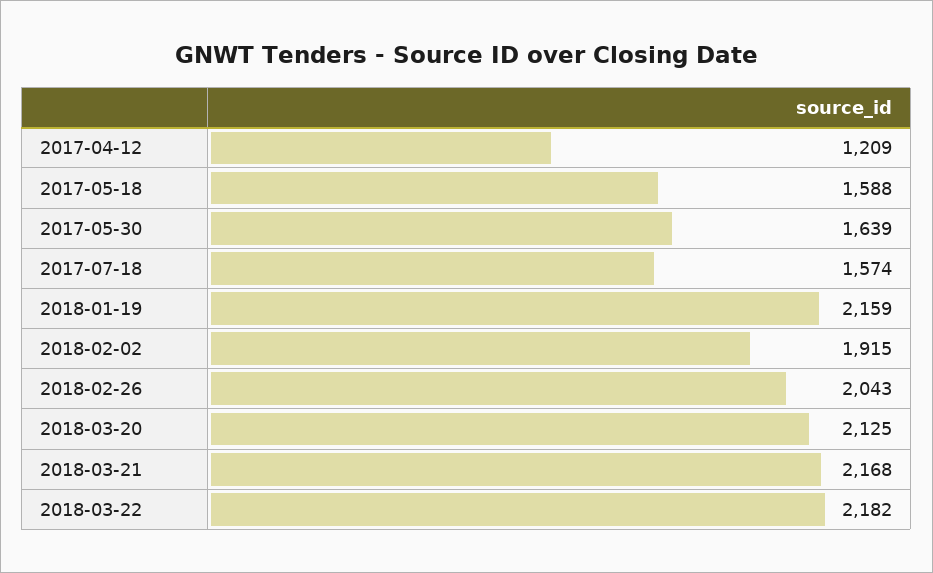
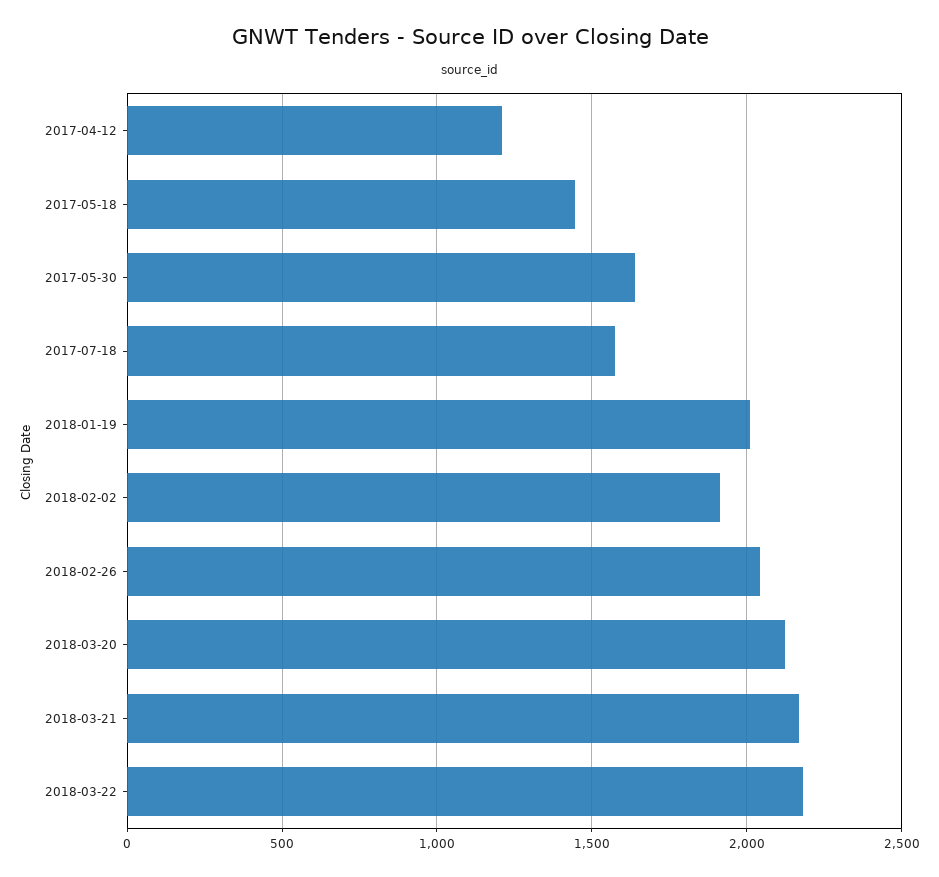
  {
    "2017-04-12": 1209,
-   "2017-05-18": 1588,
+   "2017-05-18": 1450,
    "2017-05-30": 1639,
    "2017-07-18": 1574,
-   "2018-01-19": 2159,
+   "2018-01-19": 2000,
    "2018-02-02": 1915,
    "2018-02-26": 2043,
    "2018-03-20": 2125,
    "2018-03-21": 2168,
    "2018-03-22": 2182
  }

